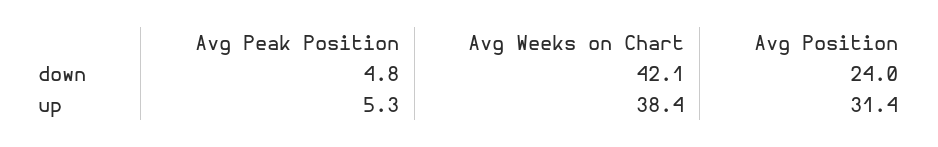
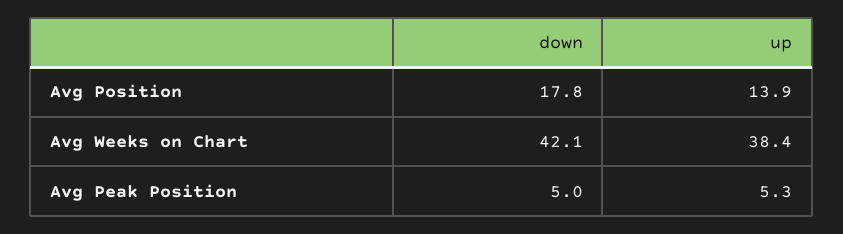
  {
    "Avg Peak Position": {
-     "down": 4.8,
+     "down": 5,
      "up": 5.3
    },
    "Avg Weeks on Chart": {
      "down": 42.1,
      "up": 38.4
    },
    "Avg Position": {
-     "down": 24,
+     "down": 17.8,
-     "up": 31.4
+     "up": 13.9
    }
  }

